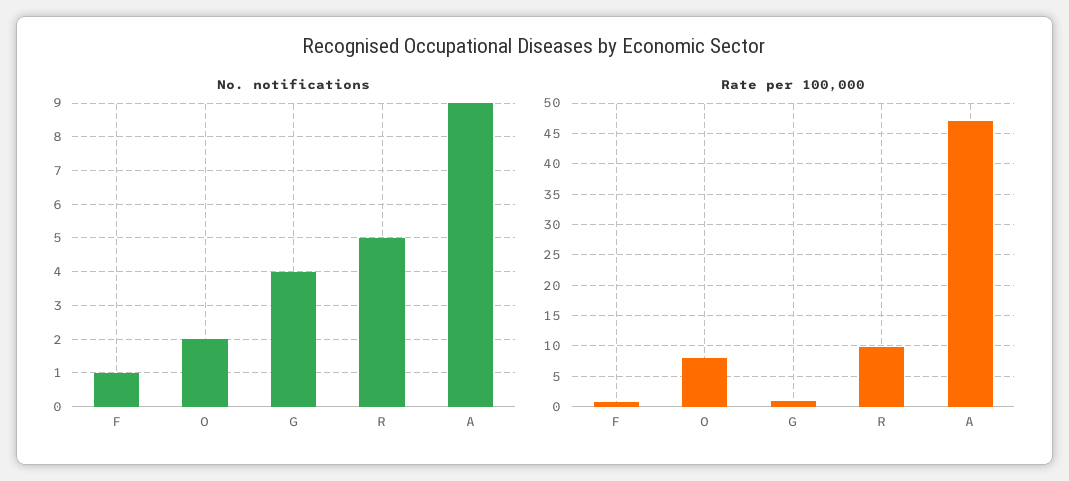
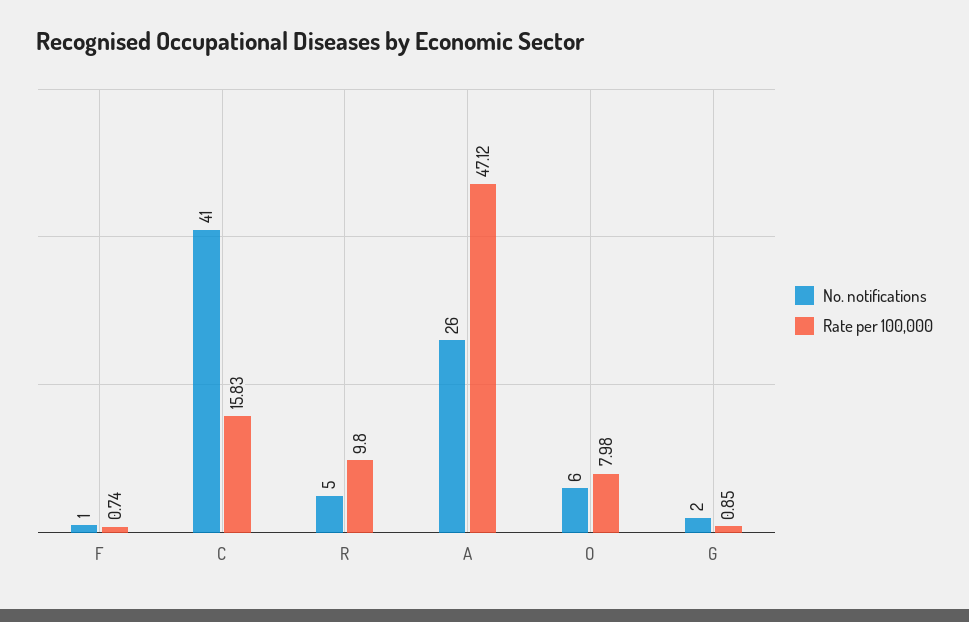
  {
    "No. notifications": {
      "F": 1,
-     "O": 2,
+     "O": 6,
-     "G": 4,
+     "G": 2,
      "R": 5,
-     "A": 9
+     "A": 26,
+     "C": 41
    },
    "Rate per 100,000": {
      "F": 0.74,
      "O": 7.98,
      "G": 0.85,
      "R": 9.8,
-     "A": 47.12
+     "A": 47.12,
+     "C": 15.83
    }
  }

